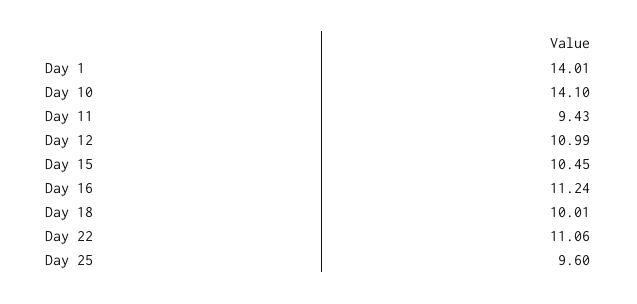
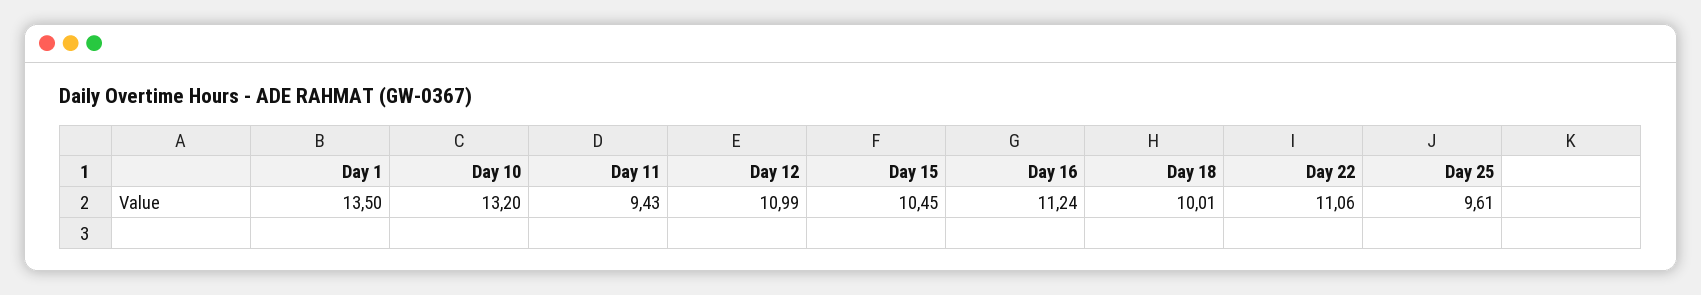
  {
-   "Day 1": 14.01,
+   "Day 1": 13.5,
-   "Day 10": 14.1,
+   "Day 10": 13.2,
    "Day 11": 9.43,
    "Day 12": 10.99,
    "Day 15": 10.45,
    "Day 16": 11.24,
    "Day 18": 10.01,
    "Day 22": 11.06,
-   "Day 25": 9.6
+   "Day 25": 9.61
  }

